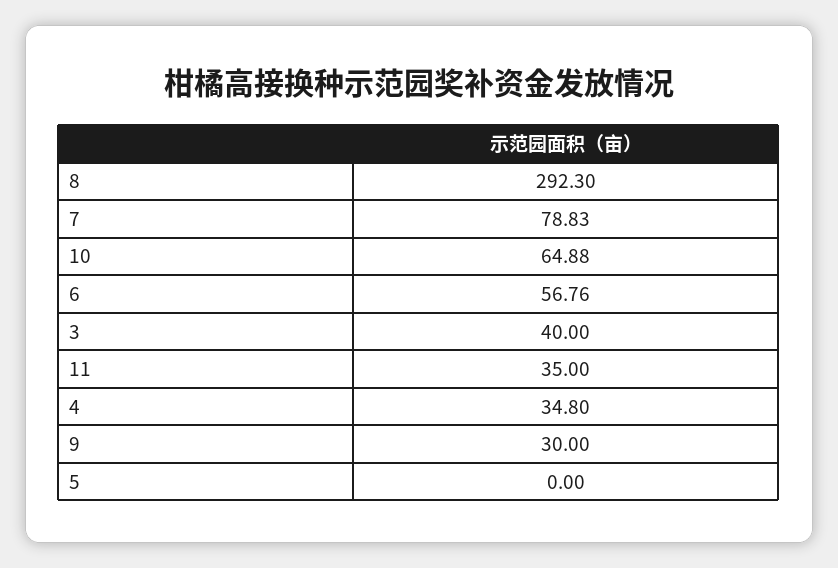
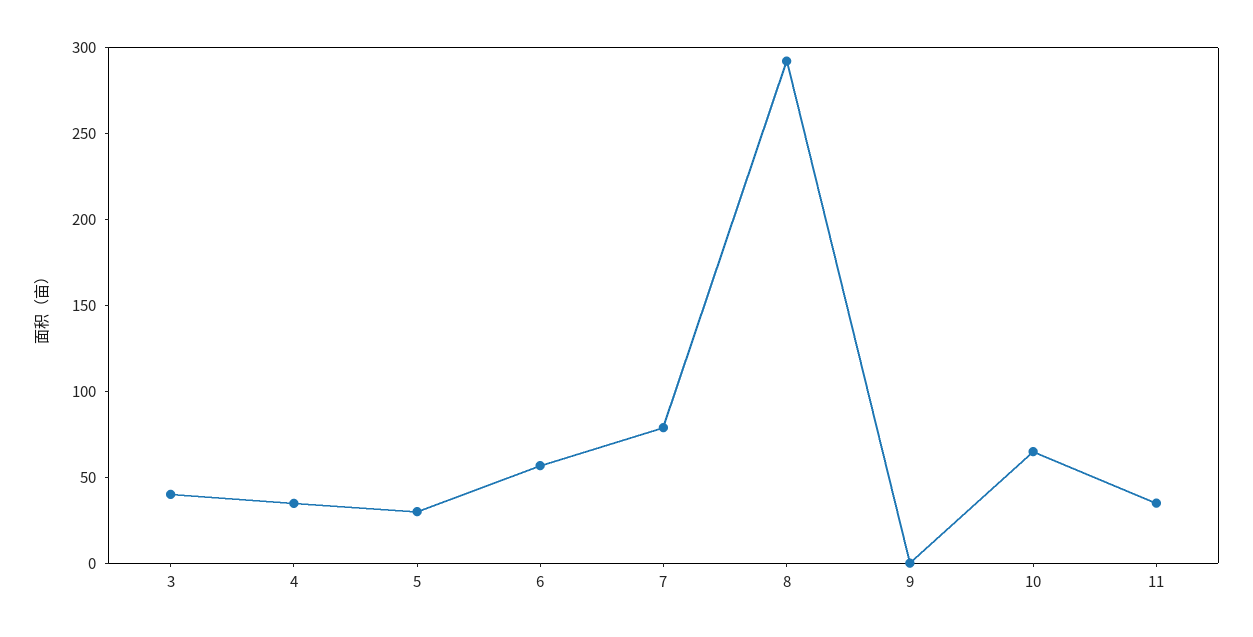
  {
    "8": 292.3,
    "7": 78.83,
    "10": 64.88,
    "6": 56.76,
    "3": 40,
    "11": 35,
    "4": 34.8,
-   "9": 30,
+   "9": 0,
-   "5": 0
+   "5": 30
  }

